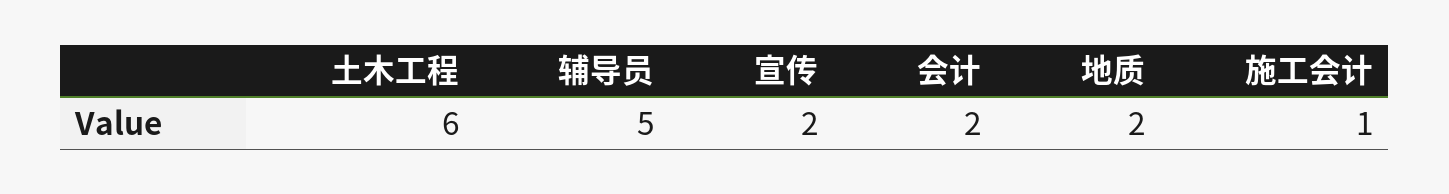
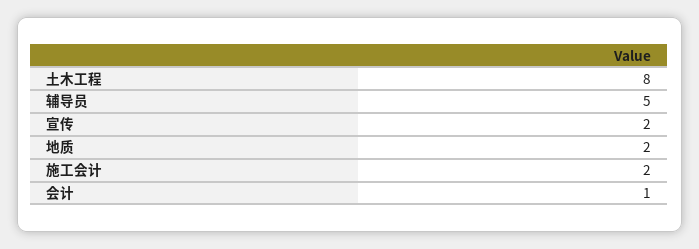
  {
-   "土木工程": 6,
+   "土木工程": 8,
    "辅导员": 5,
    "宣传": 2,
-   "会计": 2,
+   "会计": 1,
    "地质": 2,
-   "施工会计": 1
+   "施工会计": 2
  }

